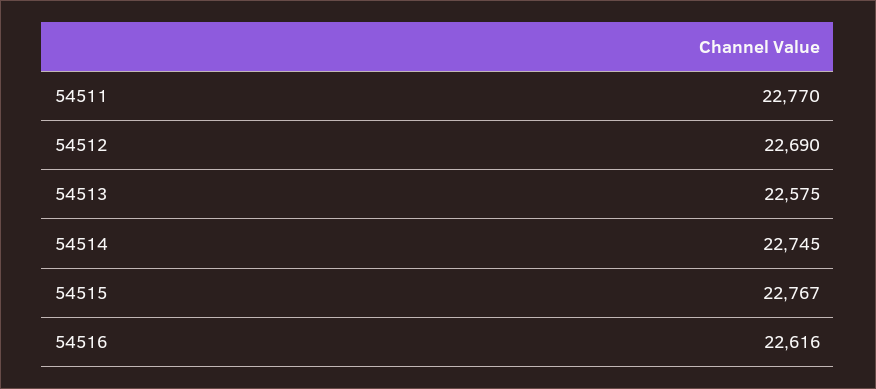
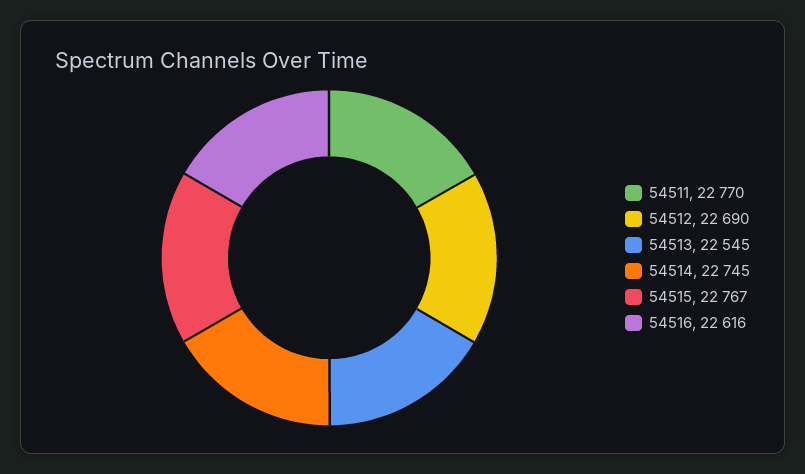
  {
    "54511": 22770,
    "54512": 22690,
-   "54513": 22575,
+   "54513": 22545,
    "54514": 22745,
    "54515": 22767,
    "54516": 22616
  }

